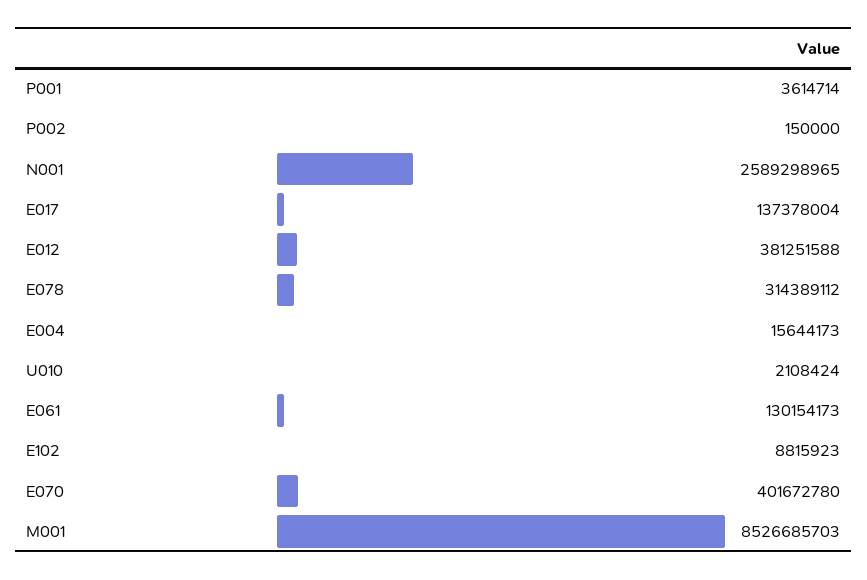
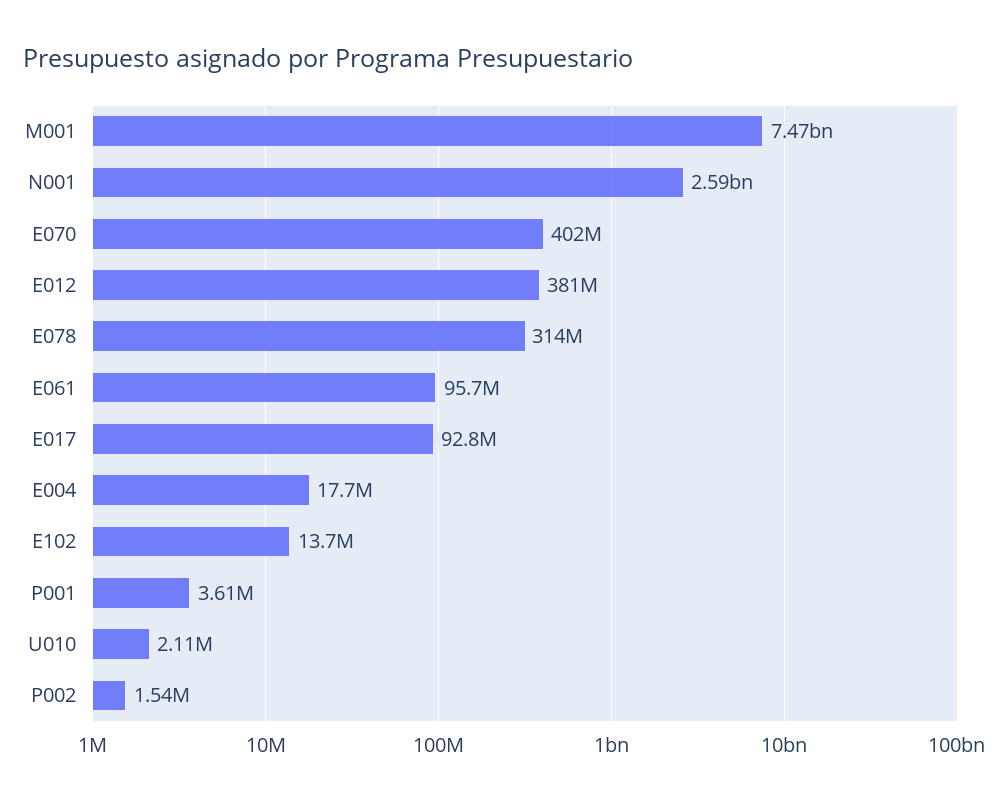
  {
    "P001": 3614714,
-   "P002": 150000,
+   "P002": 1540000,
    "N001": 2589298965,
-   "E017": 137378004,
+   "E017": 92800000,
    "E012": 381251588,
    "E078": 314389112,
-   "E004": 15644173,
+   "E004": 17700000,
    "U010": 2108424,
-   "E061": 130154173,
+   "E061": 95700000,
-   "E102": 8815923,
+   "E102": 13700000,
    "E070": 401672780,
-   "M001": 8526685703
+   "M001": 7470000000
  }

